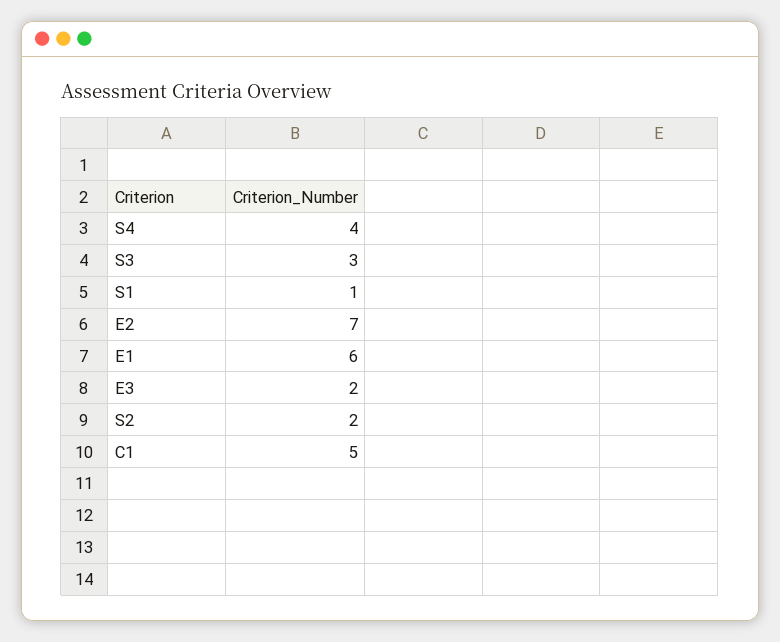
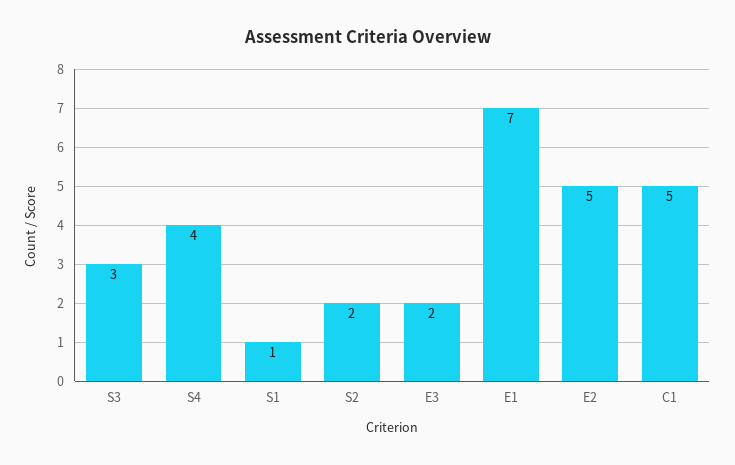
  {
    "S4": 4,
    "S3": 3,
    "S1": 1,
-   "E2": 7,
+   "E2": 5,
-   "E1": 6,
+   "E1": 7,
    "E3": 2,
    "S2": 2,
    "C1": 5
  }

